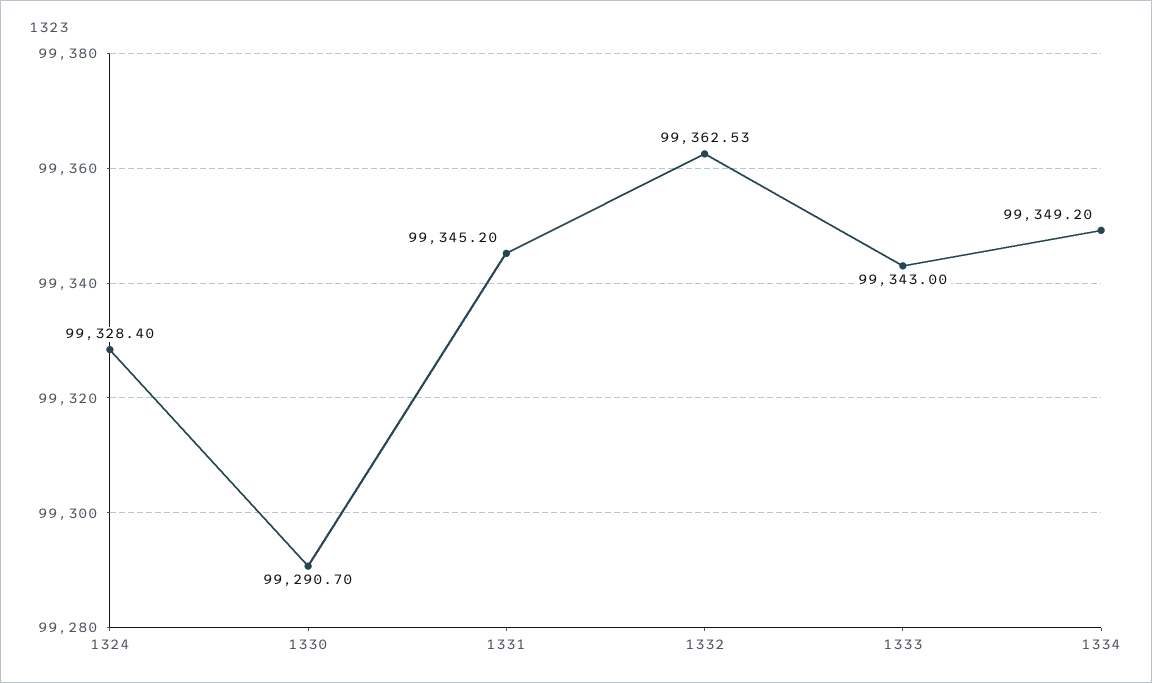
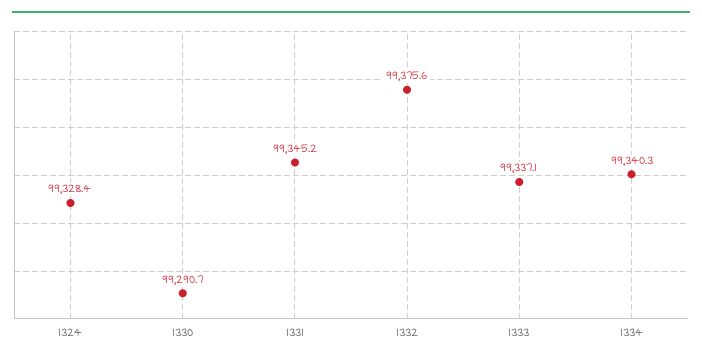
  {
    "1324": 99328.4,
    "1330": 99290.7,
    "1331": 99345.2,
-   "1332": 99362.53,
+   "1332": 99375.6,
-   "1333": 99343,
+   "1333": 99337.1,
-   "1334": 99349.2
+   "1334": 99340.3
  }

